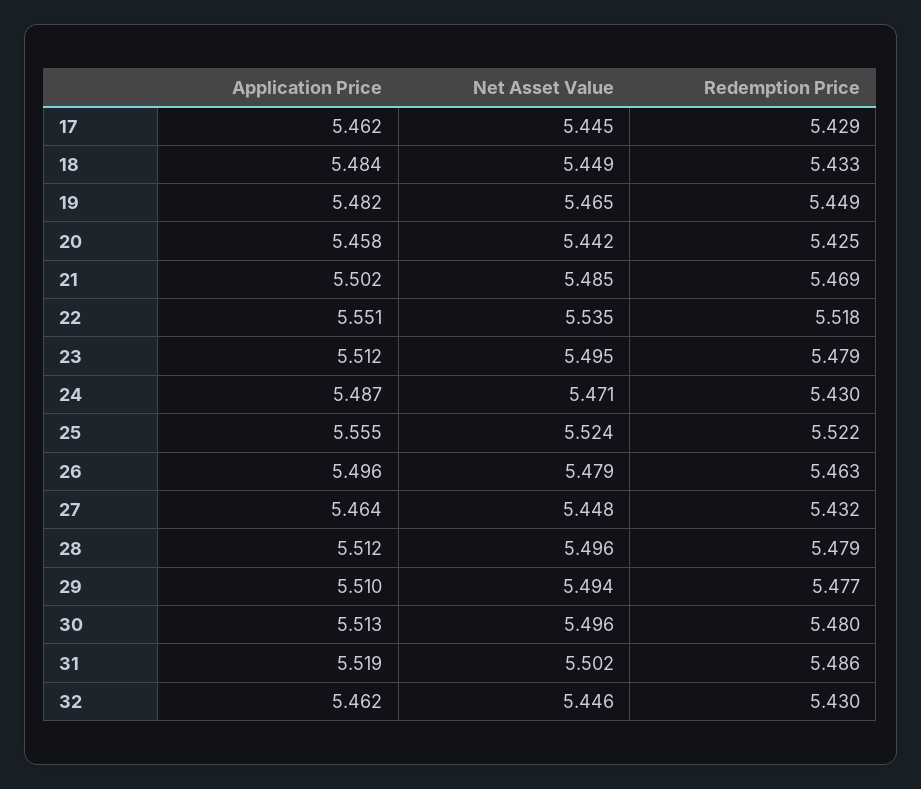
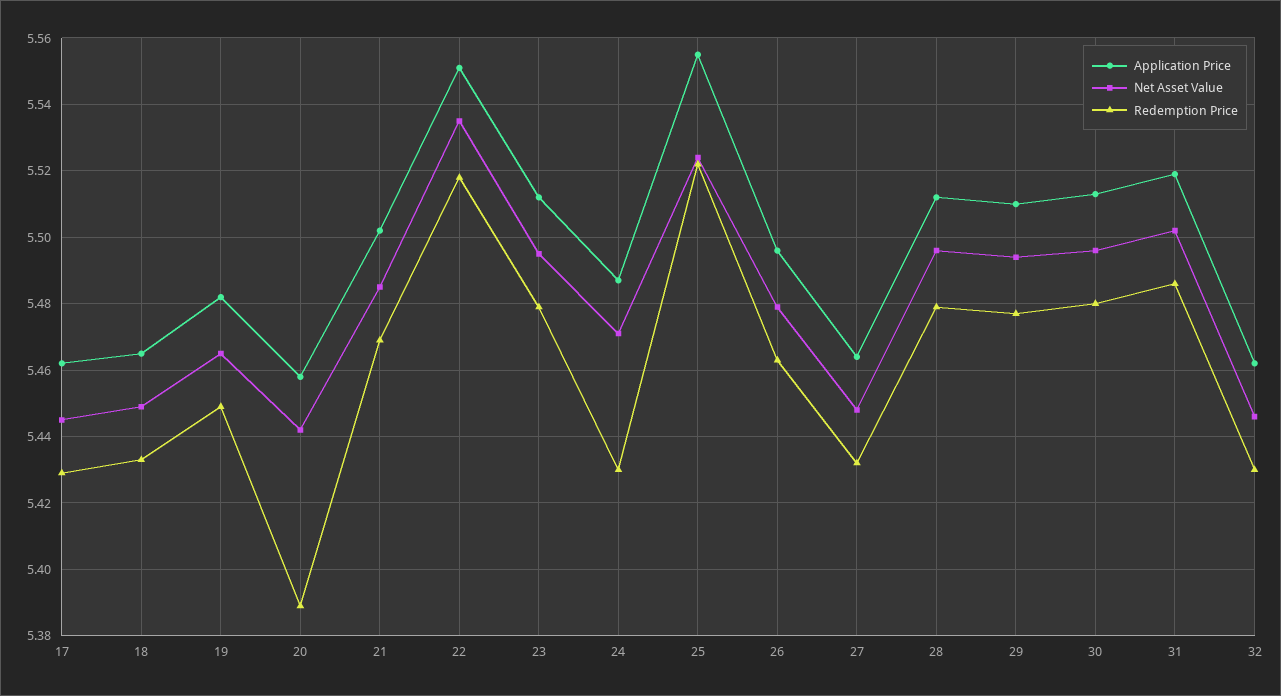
  {
    "Application Price": {
      "17": 5.462,
-     "18": 5.484,
+     "18": 5.465,
      "19": 5.482,
      "20": 5.458,
      "21": 5.502,
      "22": 5.551,
      "23": 5.512,
      "24": 5.487,
      "25": 5.555,
      "26": 5.496,
      "27": 5.464,
      "28": 5.512,
      "29": 5.51,
      "30": 5.513,
      "31": 5.519,
      "32": 5.462
    },
    "Net Asset Value": {
      "17": 5.445,
      "18": 5.449,
      "19": 5.465,
      "20": 5.442,
      "21": 5.485,
      "22": 5.535,
      "23": 5.495,
      "24": 5.471,
      "25": 5.524,
      "26": 5.479,
      "27": 5.448,
      "28": 5.496,
      "29": 5.494,
      "30": 5.496,
      "31": 5.502,
      "32": 5.446
    },
    "Redemption Price": {
      "17": 5.429,
      "18": 5.433,
      "19": 5.449,
-     "20": 5.425,
+     "20": 5.39,
      "21": 5.469,
      "22": 5.518,
      "23": 5.479,
      "24": 5.43,
      "25": 5.522,
      "26": 5.463,
      "27": 5.432,
      "28": 5.479,
      "29": 5.477,
      "30": 5.48,
      "31": 5.486,
      "32": 5.43
    }
  }

